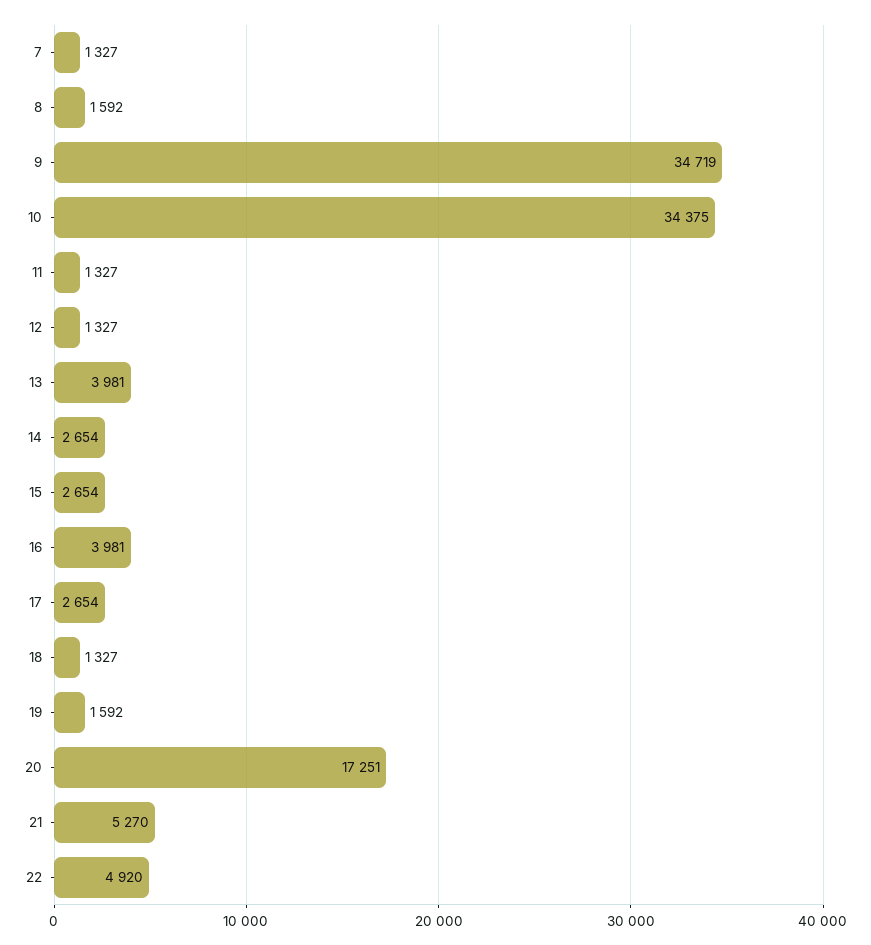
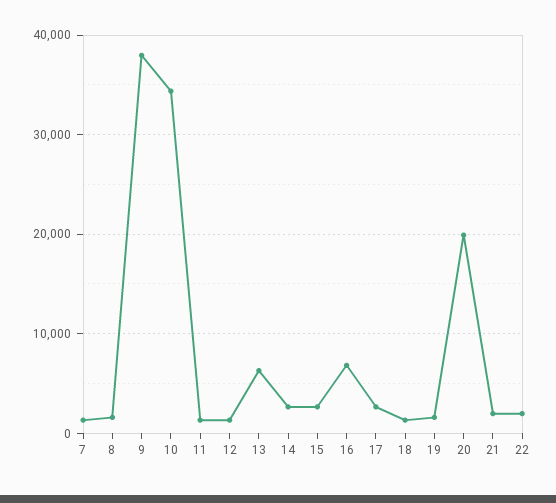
  {
    "7": 1327,
    "8": 1592,
-   "9": 34719,
+   "9": 38000,
    "10": 34375,
    "11": 1327,
    "12": 1327,
-   "13": 3981,
+   "13": 6000,
    "14": 2654,
    "15": 2654,
-   "16": 3981,
+   "16": 7000,
    "17": 2654,
    "18": 1327,
    "19": 1592,
-   "20": 17251,
+   "20": 20000,
-   "21": 5270,
+   "21": 2000,
-   "22": 4920
+   "22": 2000
  }

